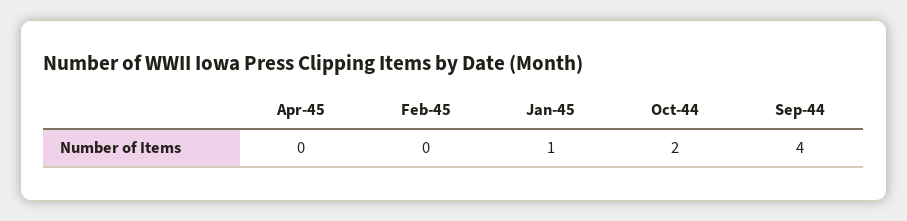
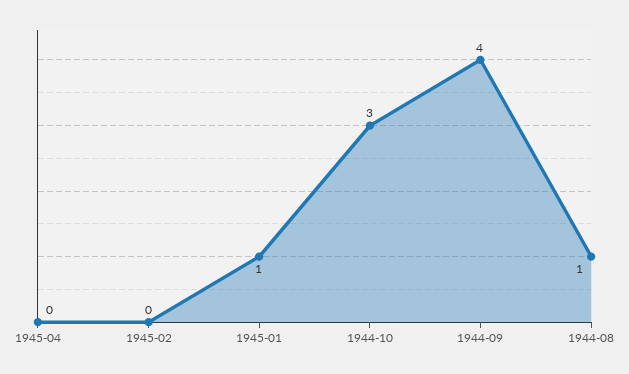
  {
    "Apr-45": 0,
    "Feb-45": 0,
    "Jan-45": 1,
-   "Oct-44": 2,
+   "Oct-44": 3,
-   "Sep-44": 4
+   "Sep-44": 4,
+   "1944-08": 1
  }

